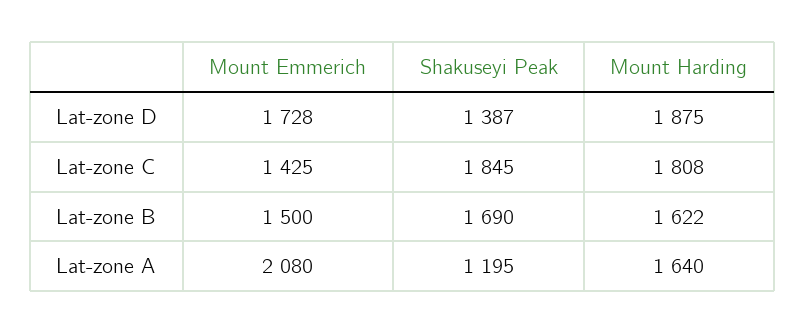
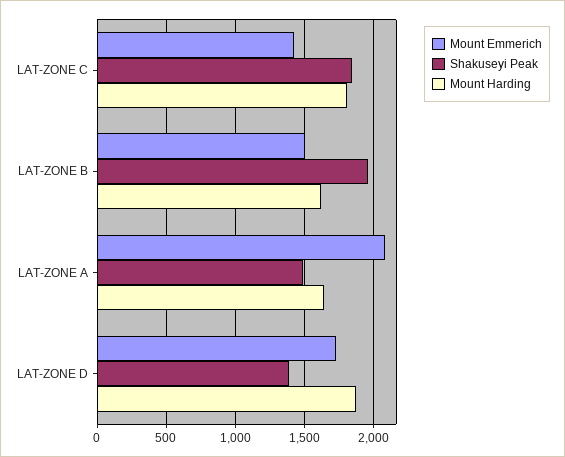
  {
    "Mount Emmerich": {
      "Lat-zone D": 1728,
      "Lat-zone C": 1425,
      "Lat-zone B": 1500,
      "Lat-zone A": 2080
    },
    "Shakuseyi Peak": {
      "Lat-zone D": 1387,
      "Lat-zone C": 1845,
-     "Lat-zone B": 1690,
+     "Lat-zone B": 1950,
-     "Lat-zone A": 1195
+     "Lat-zone A": 1500
    },
    "Mount Harding": {
      "Lat-zone D": 1875,
      "Lat-zone C": 1808,
      "Lat-zone B": 1622,
      "Lat-zone A": 1640
    }
  }

